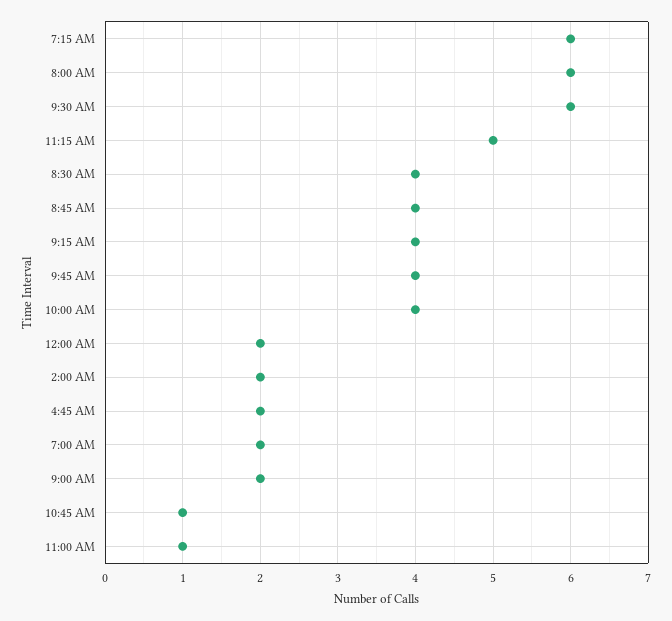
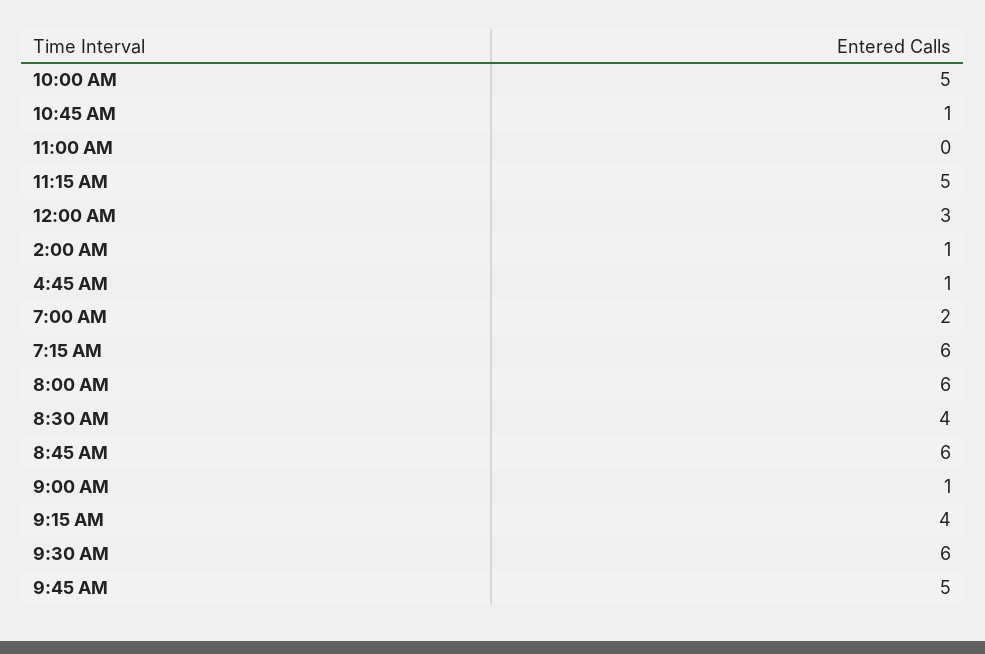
  {
    "7:15 AM": 6,
    "8:00 AM": 6,
    "9:30 AM": 6,
    "11:15 AM": 5,
    "8:30 AM": 4,
-   "8:45 AM": 4,
+   "8:45 AM": 6,
    "9:15 AM": 4,
-   "9:45 AM": 4,
+   "9:45 AM": 5,
-   "10:00 AM": 4,
+   "10:00 AM": 5,
-   "12:00 AM": 2,
+   "12:00 AM": 3,
-   "2:00 AM": 2,
+   "2:00 AM": 1,
-   "4:45 AM": 2,
+   "4:45 AM": 1,
    "7:00 AM": 2,
-   "9:00 AM": 2,
+   "9:00 AM": 1,
    "10:45 AM": 1,
-   "11:00 AM": 1
+   "11:00 AM": 0
  }

